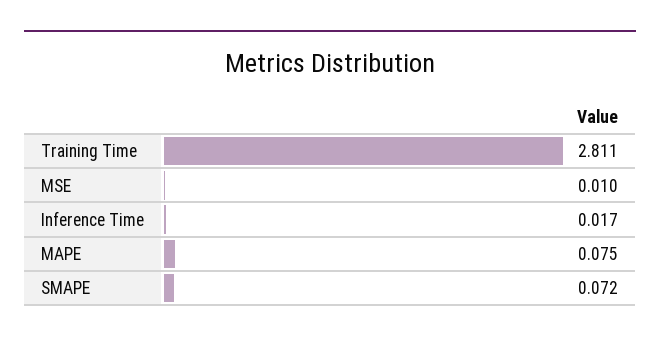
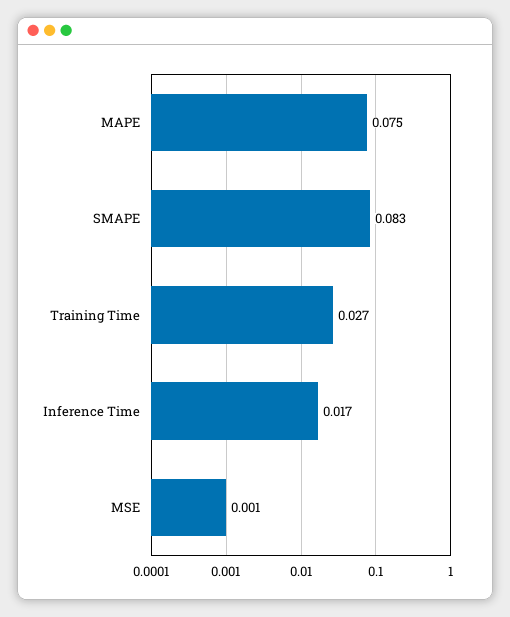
  {
-   "Training Time": 2.811,
+   "Training Time": 0.027,
-   "MSE": 0.01,
+   "MSE": 0.001,
    "Inference Time": 0.017,
    "MAPE": 0.075,
-   "SMAPE": 0.072
+   "SMAPE": 0.083
  }

